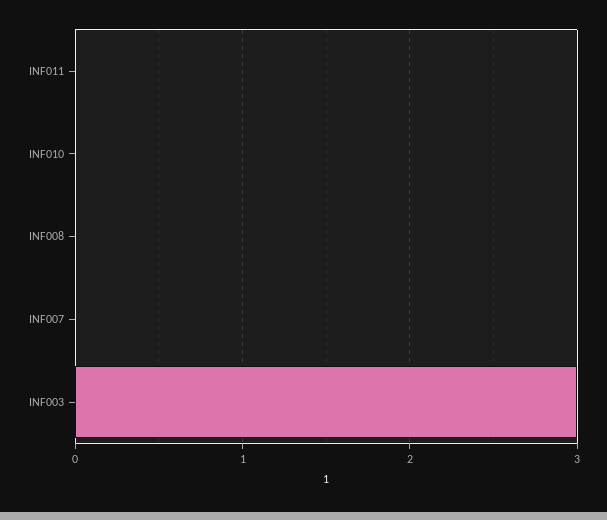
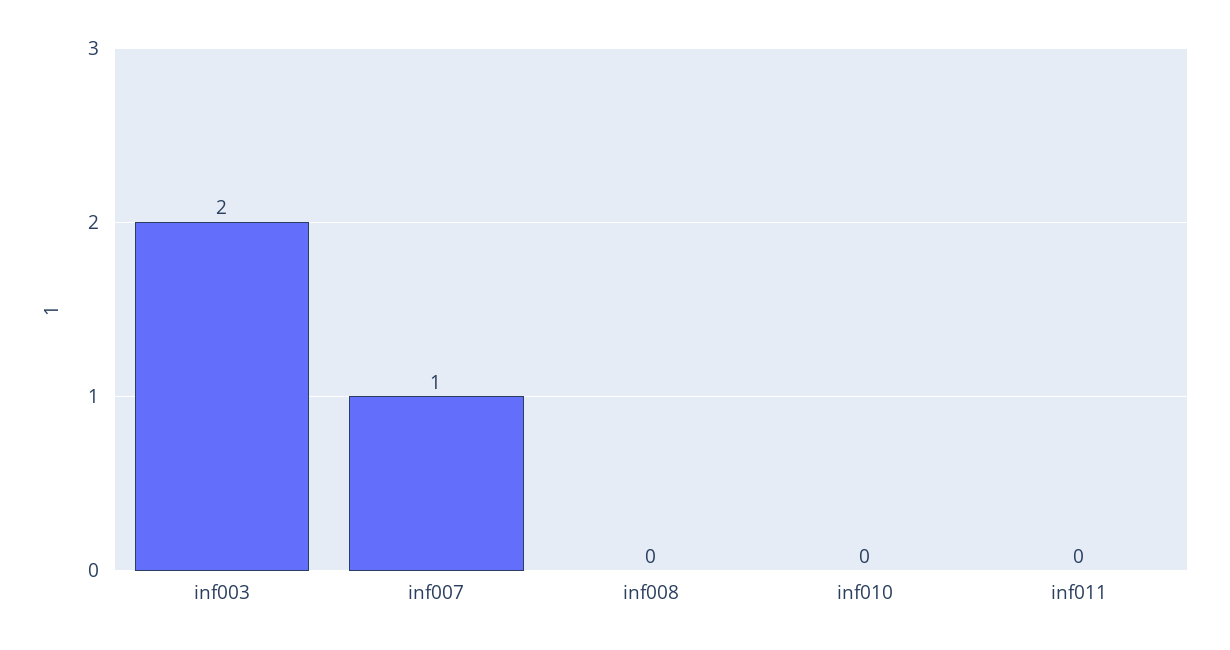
  {
    "INF011": 0,
    "INF010": 0,
    "INF008": 0,
-   "INF007": 0,
+   "INF007": 1,
-   "INF003": 3
+   "INF003": 2
  }

